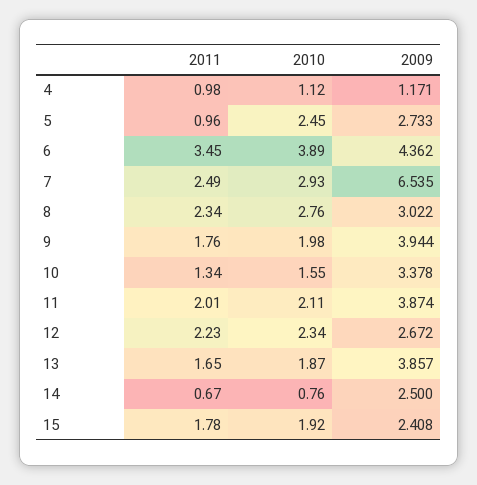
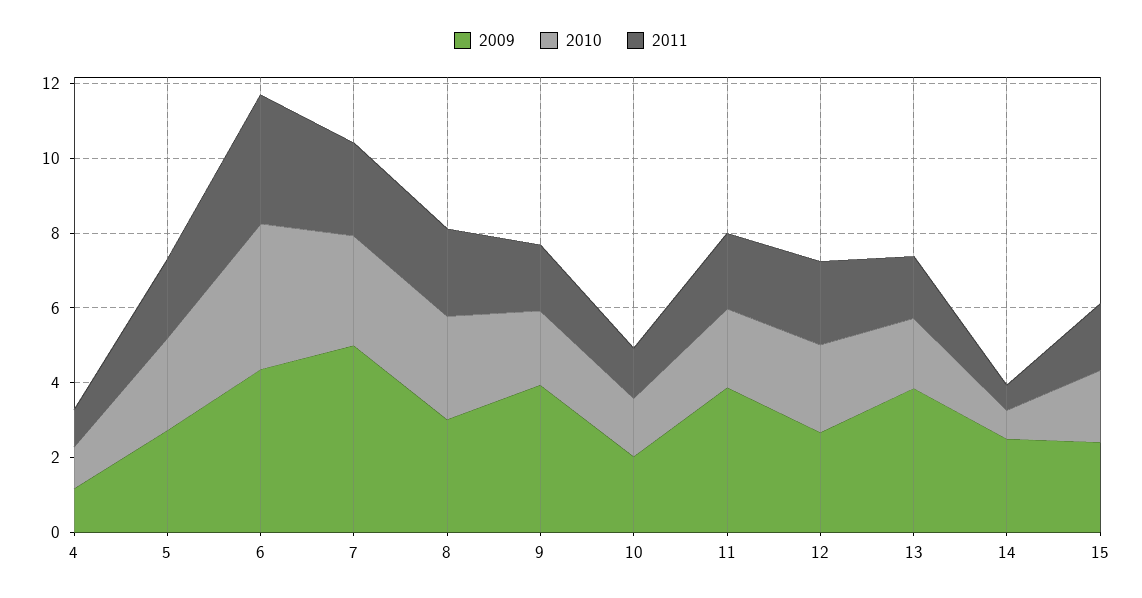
  {
    "2011": {
      "4": 0.98,
-     "5": 0.96,
+     "5": 2,
      "6": 3.45,
      "7": 2.49,
      "8": 2.34,
      "9": 1.76,
      "10": 1.34,
      "11": 2.01,
      "12": 2.23,
      "13": 1.65,
      "14": 0.67,
      "15": 1.78
    },
    "2010": {
      "4": 1.12,
      "5": 2.45,
      "6": 3.89,
      "7": 2.93,
      "8": 2.76,
      "9": 1.98,
      "10": 1.55,
      "11": 2.11,
      "12": 2.34,
      "13": 1.87,
      "14": 0.76,
      "15": 1.92
    },
    "2009": {
      "4": 1.171,
      "5": 2.733,
      "6": 4.362,
-     "7": 6.535,
+     "7": 5,
      "8": 3.022,
      "9": 3.944,
-     "10": 3.378,
+     "10": 2,
      "11": 3.874,
      "12": 2.672,
      "13": 3.857,
      "14": 2.5,
      "15": 2.408
    }
  }

